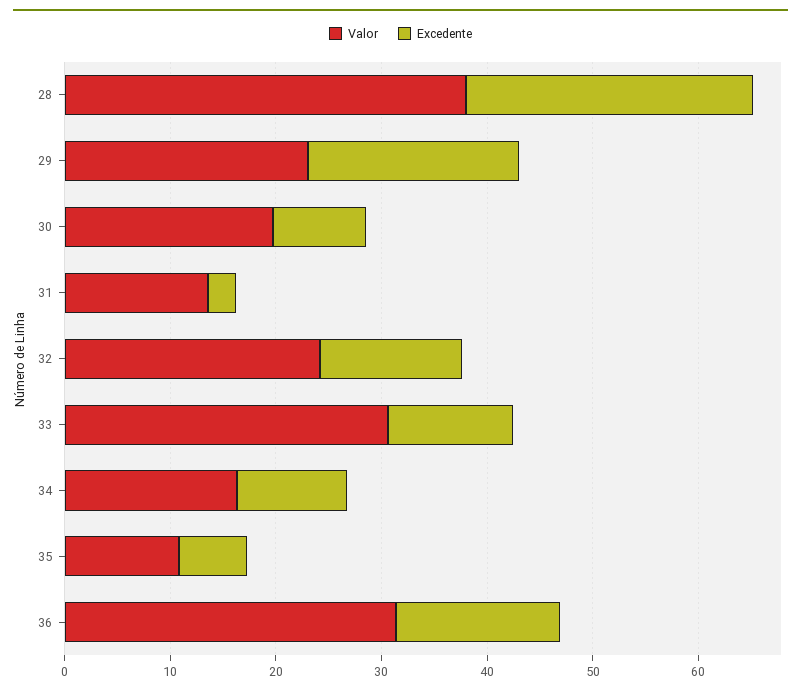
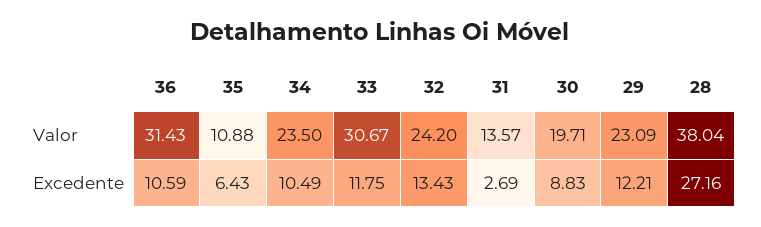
  {
    "Valor": {
      "28": 38.04,
      "29": 23.09,
      "30": 19.71,
      "31": 13.57,
      "32": 24.2,
      "33": 30.67,
-     "34": 16,
+     "34": 23.5,
      "35": 10.88,
      "36": 31.43
    },
    "Excedente": {
      "28": 27.16,
-     "29": 20,
+     "29": 12.21,
      "30": 8.83,
      "31": 2.69,
      "32": 13.43,
      "33": 11.75,
      "34": 10.49,
      "35": 6.43,
-     "36": 16
+     "36": 10.59
    }
  }

